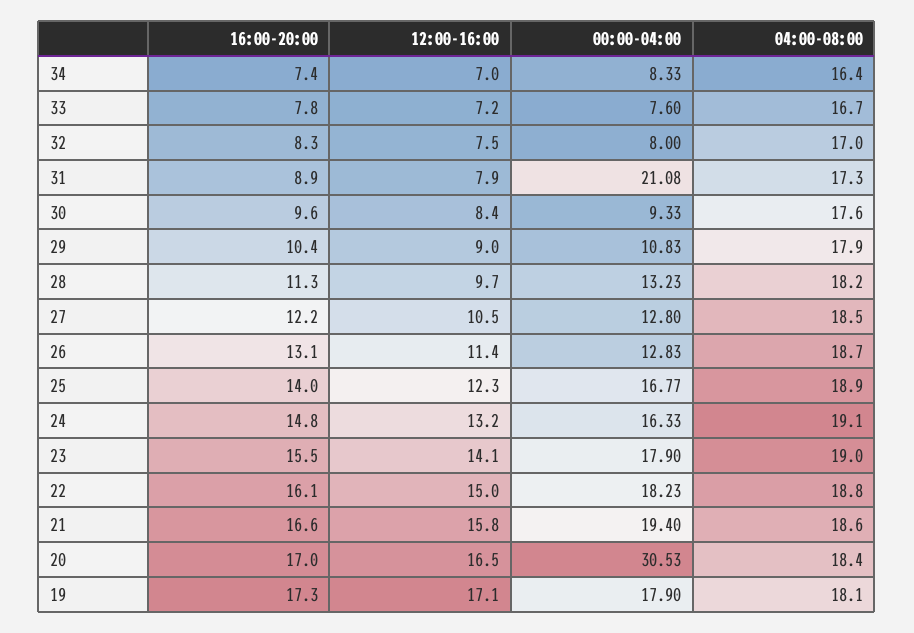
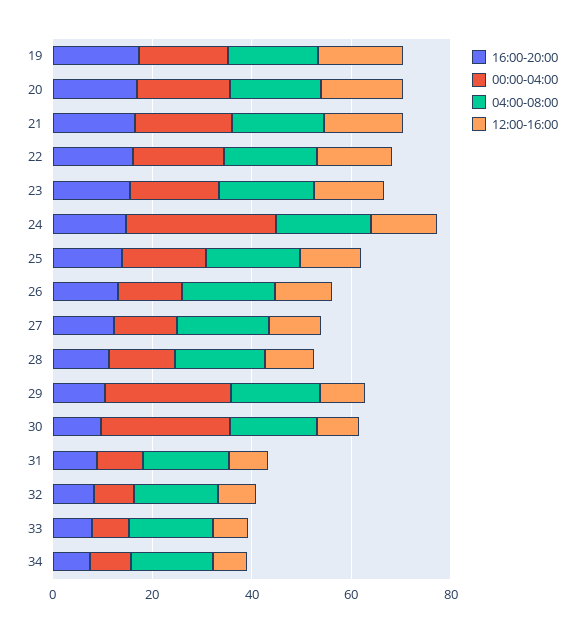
  {
    "16:00-20:00": {
      "34": 7.4,
      "33": 7.8,
      "32": 8.3,
      "31": 8.9,
      "30": 9.6,
      "29": 10.4,
      "28": 11.3,
      "27": 12.2,
      "26": 13.1,
      "25": 14,
      "24": 14.8,
      "23": 15.5,
      "22": 16.1,
      "21": 16.6,
      "20": 17,
      "19": 17.3
    },
    "12:00-16:00": {
      "34": 7,
      "33": 7.2,
      "32": 7.5,
      "31": 7.9,
      "30": 8.4,
      "29": 9,
      "28": 9.7,
      "27": 10.5,
      "26": 11.4,
      "25": 12.3,
      "24": 13.2,
      "23": 14.1,
      "22": 15,
      "21": 15.8,
      "20": 16.5,
      "19": 17.1
    },
    "00:00-04:00": {
      "34": 8.33,
      "33": 7.6,
      "32": 8,
-     "31": 21.08,
+     "31": 10,
-     "30": 9.33,
+     "30": 25,
-     "29": 10.83,
+     "29": 25,
      "28": 13.23,
      "27": 12.8,
      "26": 12.83,
      "25": 16.77,
-     "24": 16.33,
+     "24": 30,
      "23": 17.9,
      "22": 18.23,
      "21": 19.4,
-     "20": 30.53,
+     "20": 20,
      "19": 17.9
    },
    "04:00-08:00": {
      "34": 16.4,
      "33": 16.7,
      "32": 17,
      "31": 17.3,
      "30": 17.6,
      "29": 17.9,
      "28": 18.2,
      "27": 18.5,
      "26": 18.7,
      "25": 18.9,
      "24": 19.1,
      "23": 19,
      "22": 18.8,
      "21": 18.6,
      "20": 18.4,
      "19": 18.1
    }
  }

